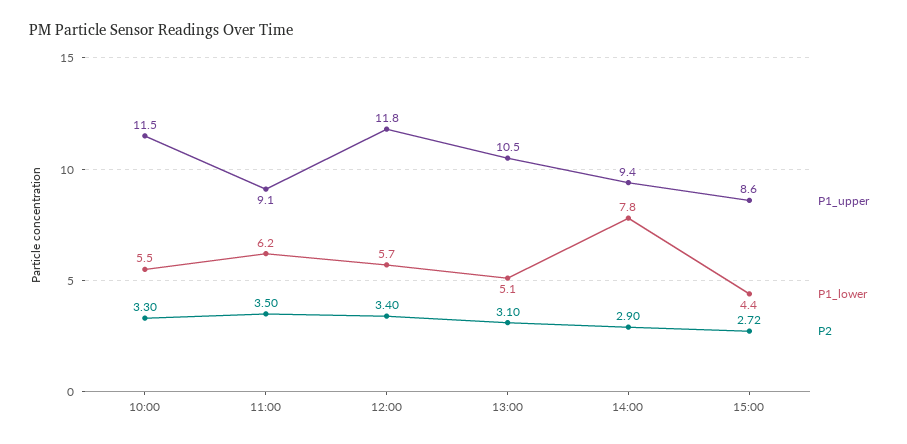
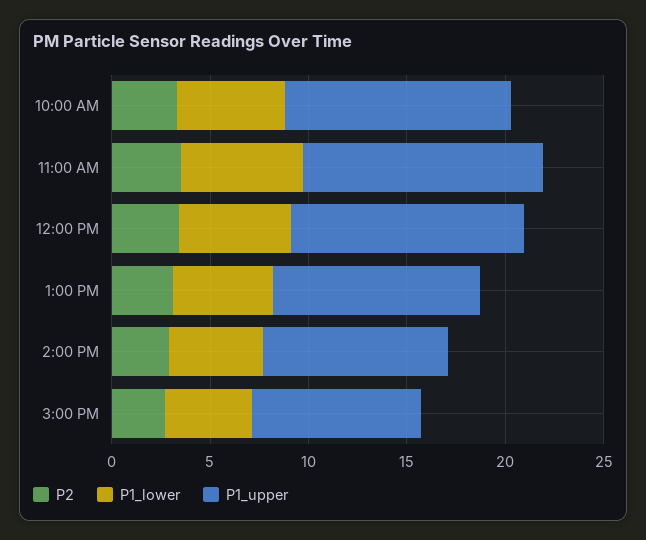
  {
    "P1_upper": {
      "10:00": 11.5,
-     "11:00": 9.1,
+     "11:00": 12,
      "12:00": 11.8,
      "13:00": 10.5,
      "14:00": 9.4,
      "15:00": 8.6
    },
    "P1_lower": {
      "10:00": 5.5,
      "11:00": 6.2,
      "12:00": 5.7,
      "13:00": 5.1,
-     "14:00": 7.8,
+     "14:00": 5,
      "15:00": 4.4
    },
    "P2": {
      "10:00": 3.3,
      "11:00": 3.5,
      "12:00": 3.4,
      "13:00": 3.1,
      "14:00": 2.9,
      "15:00": 2.72
    }
  }

